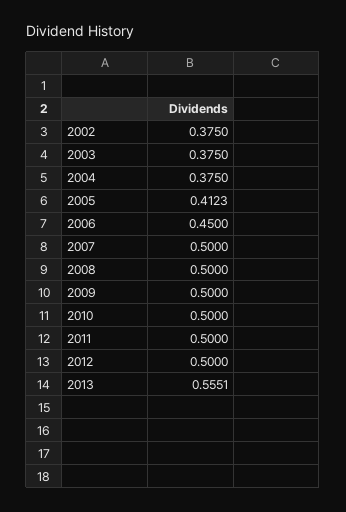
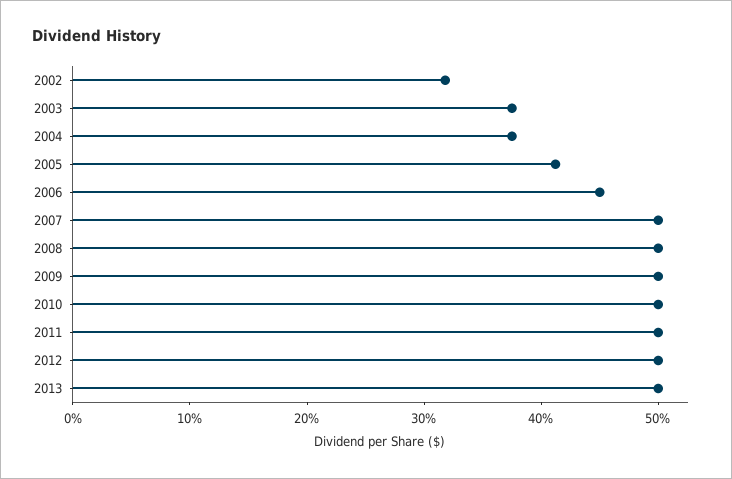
  {
-   "2002": 0.375,
+   "2002": 0.32,
    "2003": 0.375,
    "2004": 0.375,
    "2005": 0.4123,
    "2006": 0.45,
    "2007": 0.5,
    "2008": 0.5,
    "2009": 0.5,
    "2010": 0.5,
    "2011": 0.5,
    "2012": 0.5,
-   "2013": 0.5551
+   "2013": 0.5
  }

